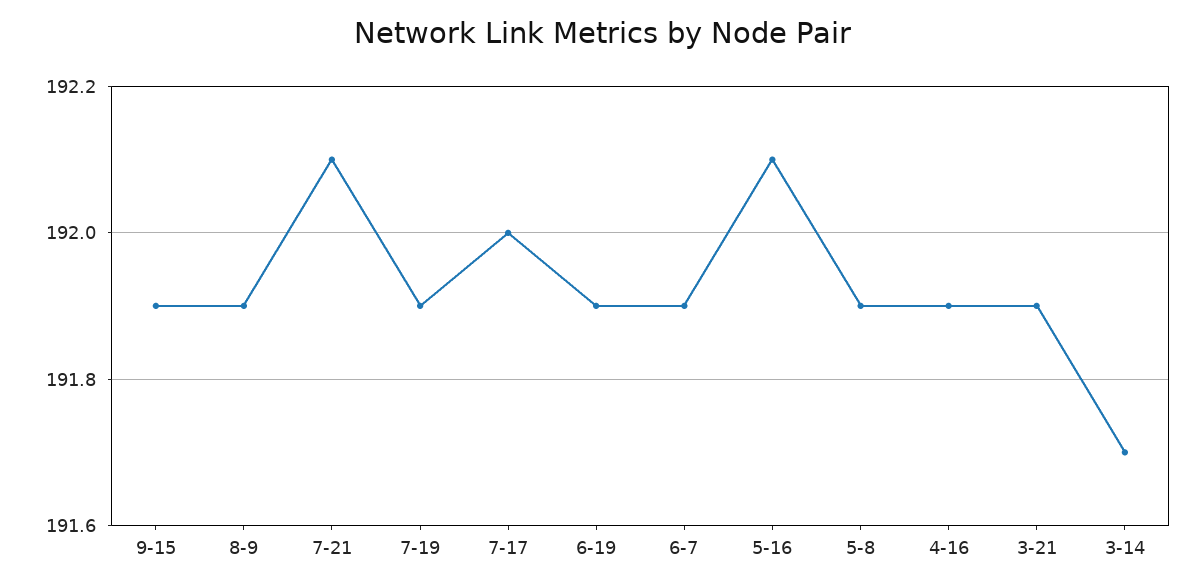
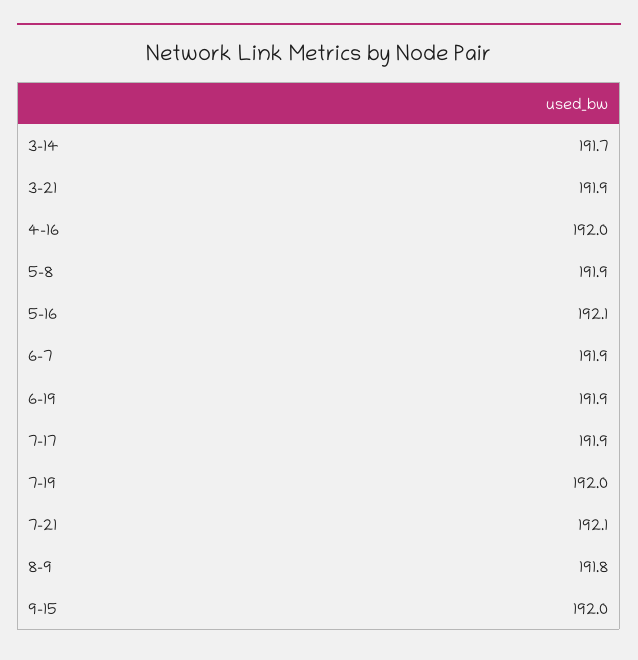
  {
-   "9-15": 191.9,
+   "9-15": 192,
-   "8-9": 191.9,
+   "8-9": 191.8,
    "7-21": 192.1,
-   "7-19": 191.9,
+   "7-19": 192,
-   "7-17": 192,
+   "7-17": 191.9,
    "6-19": 191.9,
    "6-7": 191.9,
    "5-16": 192.1,
    "5-8": 191.9,
-   "4-16": 191.9,
+   "4-16": 192,
    "3-21": 191.9,
    "3-14": 191.7
  }

